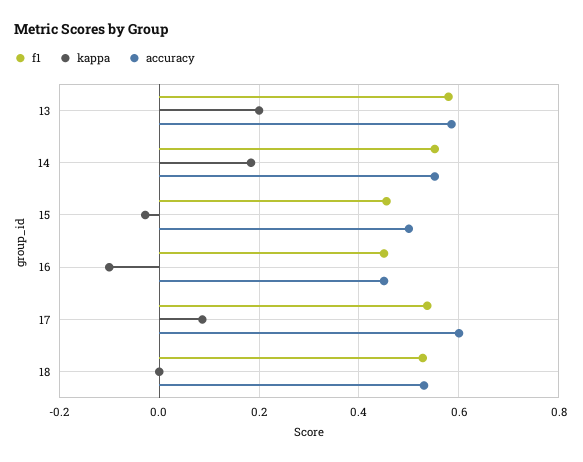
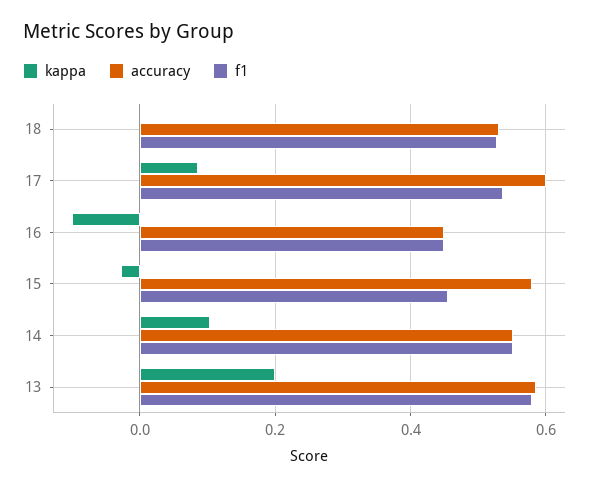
  {
    "f1": {
      "13": 0.58,
      "14": 0.56,
      "15": 0.46,
      "16": 0.46,
      "17": 0.54,
      "18": 0.52
    },
    "kappa": {
      "13": 0.2,
-     "14": 0.18,
+     "14": 0.1,
      "15": -0.02,
      "16": -0.1,
      "17": 0.08,
      "18": 0
    },
    "accuracy": {
      "13": 0.58,
      "14": 0.56,
-     "15": 0.5,
+     "15": 0.58,
      "16": 0.46,
      "17": 0.6,
      "18": 0.54
    }
  }

